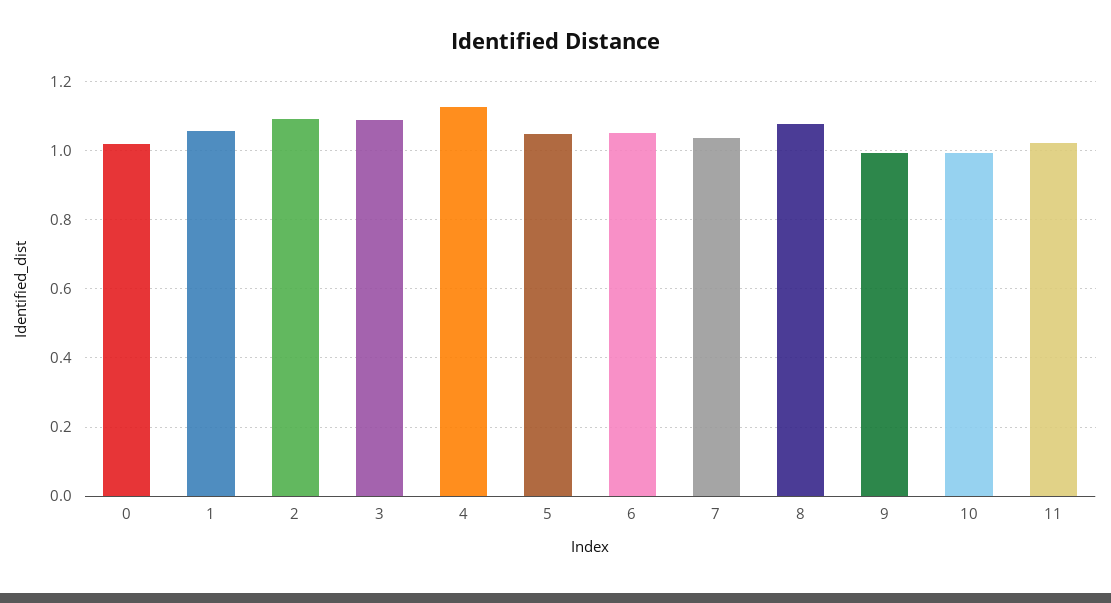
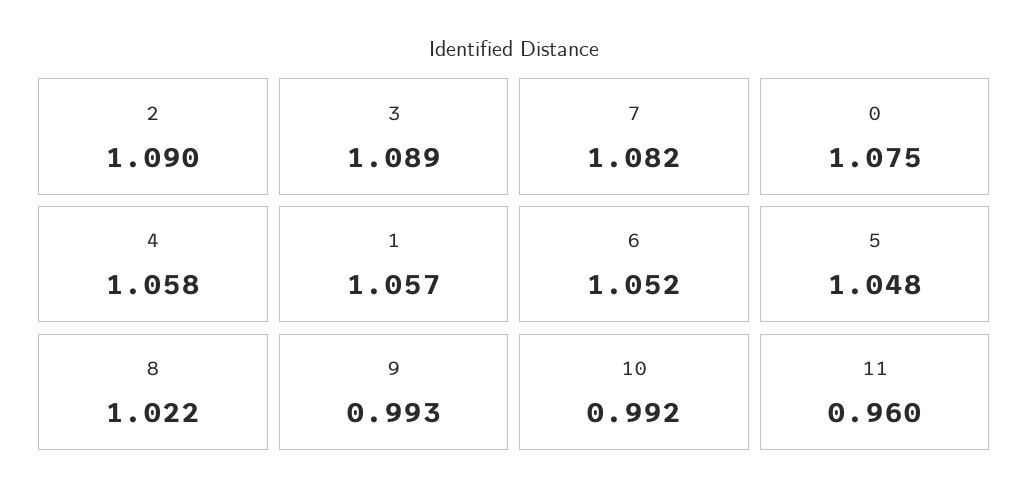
  {
-   "0": 1.02,
+   "0": 1.075,
    "1": 1.057,
    "2": 1.09,
    "3": 1.089,
-   "4": 1.12,
+   "4": 1.058,
    "5": 1.048,
    "6": 1.052,
-   "7": 1.04,
+   "7": 1.082,
-   "8": 1.08,
+   "8": 1.022,
    "9": 0.993,
    "10": 0.992,
-   "11": 1.02
+   "11": 0.96
  }

